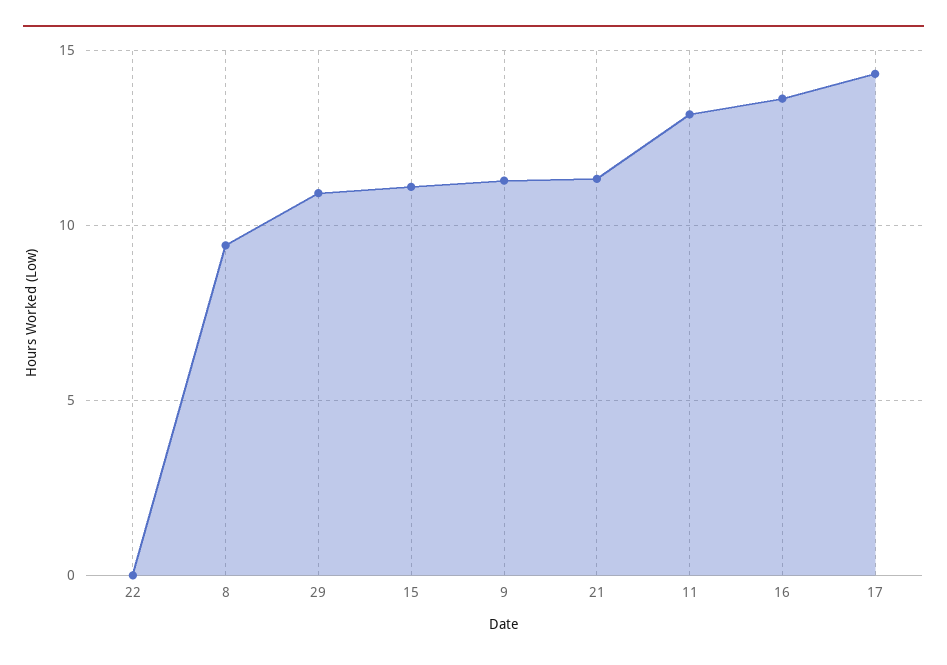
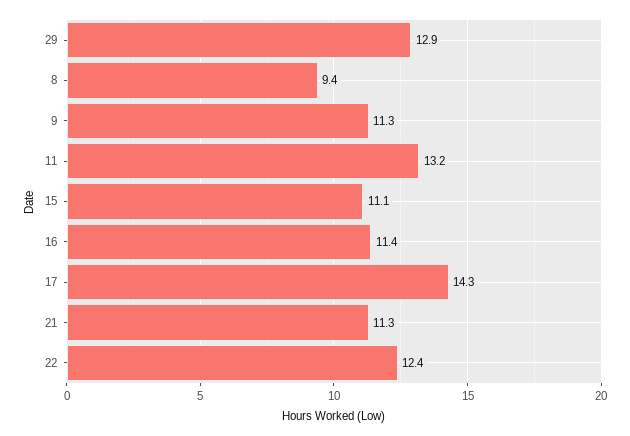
  {
-   "22": 0,
+   "22": 12.4,
    "8": 9.4,
-   "29": 11,
+   "29": 12.9,
    "15": 11.1,
    "9": 11.3,
    "21": 11.3,
    "11": 13.2,
-   "16": 13.5,
+   "16": 11.4,
    "17": 14.3
  }

